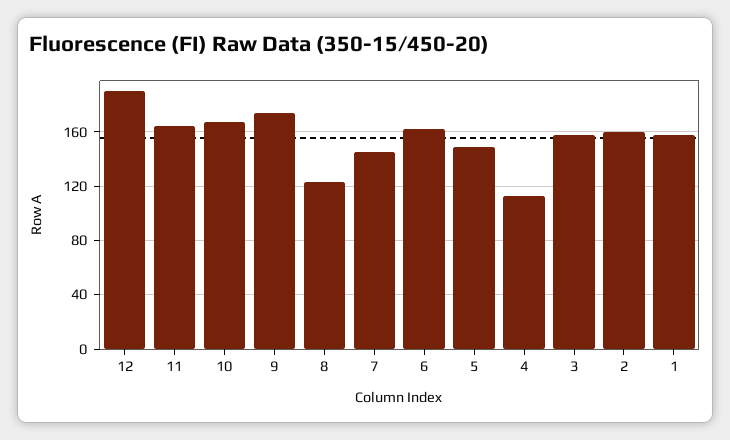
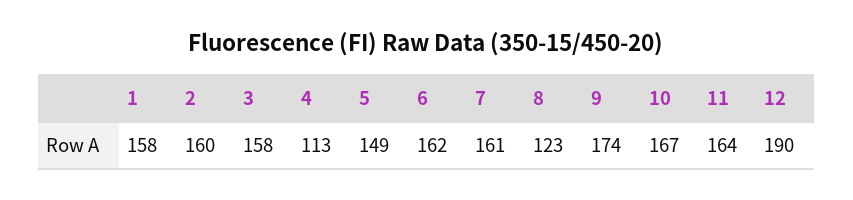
  {
    "12": 190,
    "11": 164,
    "10": 167,
    "9": 174,
    "8": 123,
-   "7": 145,
+   "7": 161,
    "6": 162,
    "5": 149,
    "4": 113,
    "3": 158,
    "2": 160,
    "1": 158
  }

